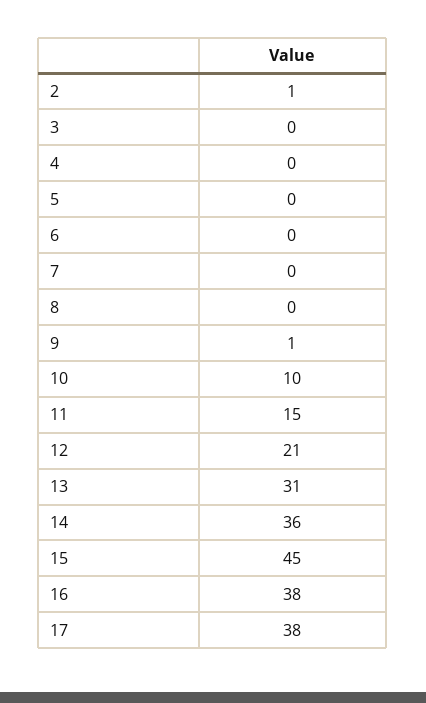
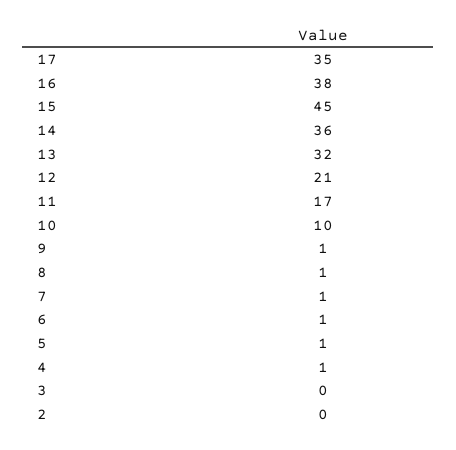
  {
-   "2": 1,
+   "2": 0,
    "3": 0,
-   "4": 0,
+   "4": 1,
-   "5": 0,
+   "5": 1,
-   "6": 0,
+   "6": 1,
-   "7": 0,
+   "7": 1,
-   "8": 0,
+   "8": 1,
    "9": 1,
    "10": 10,
-   "11": 15,
+   "11": 17,
    "12": 21,
-   "13": 31,
+   "13": 32,
    "14": 36,
    "15": 45,
    "16": 38,
-   "17": 38
+   "17": 35
  }

